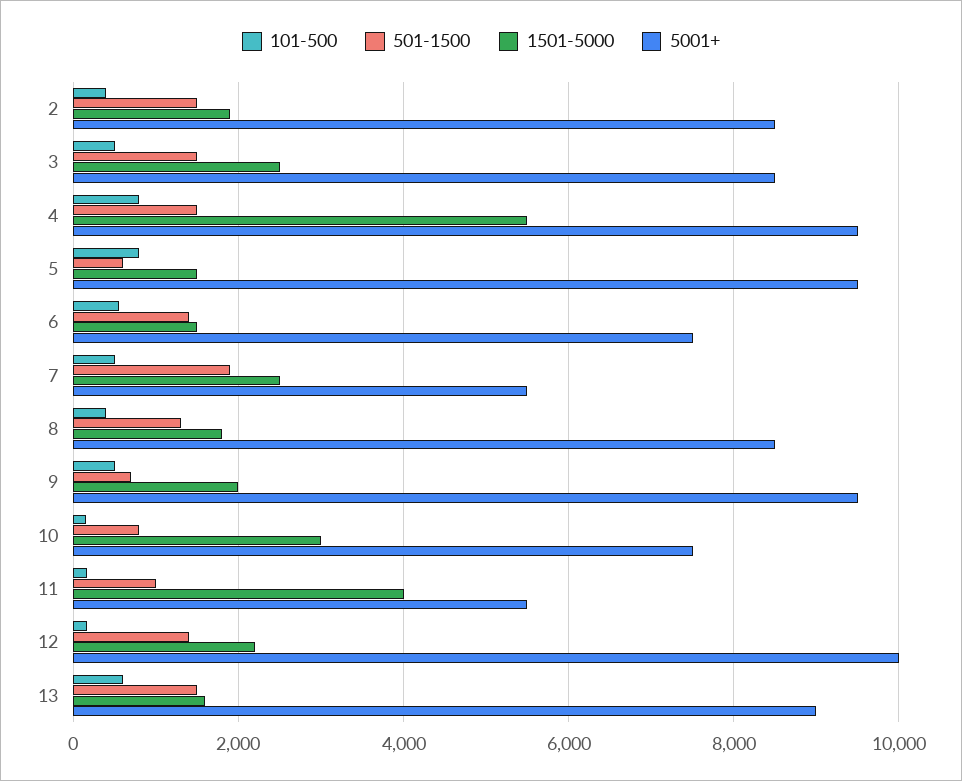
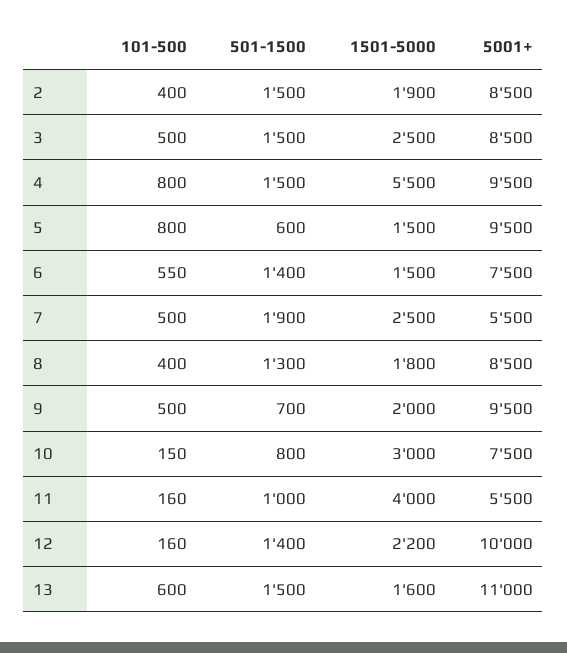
  {
    "101-500": {
      "2": 400,
      "3": 500,
      "4": 800,
      "5": 800,
      "6": 550,
      "7": 500,
      "8": 400,
      "9": 500,
      "10": 150,
      "11": 160,
      "12": 160,
      "13": 600
    },
    "501-1500": {
      "2": 1500,
      "3": 1500,
      "4": 1500,
      "5": 600,
      "6": 1400,
      "7": 1900,
      "8": 1300,
      "9": 700,
      "10": 800,
      "11": 1000,
      "12": 1400,
      "13": 1500
    },
    "1501-5000": {
      "2": 1900,
      "3": 2500,
      "4": 5500,
      "5": 1500,
      "6": 1500,
      "7": 2500,
      "8": 1800,
      "9": 2000,
      "10": 3000,
      "11": 4000,
      "12": 2200,
      "13": 1600
    },
    "5001+": {
      "2": 8500,
      "3": 8500,
      "4": 9500,
      "5": 9500,
      "6": 7500,
      "7": 5500,
      "8": 8500,
      "9": 9500,
      "10": 7500,
      "11": 5500,
      "12": 10000,
-     "13": 9000
+     "13": 11000
    }
  }

